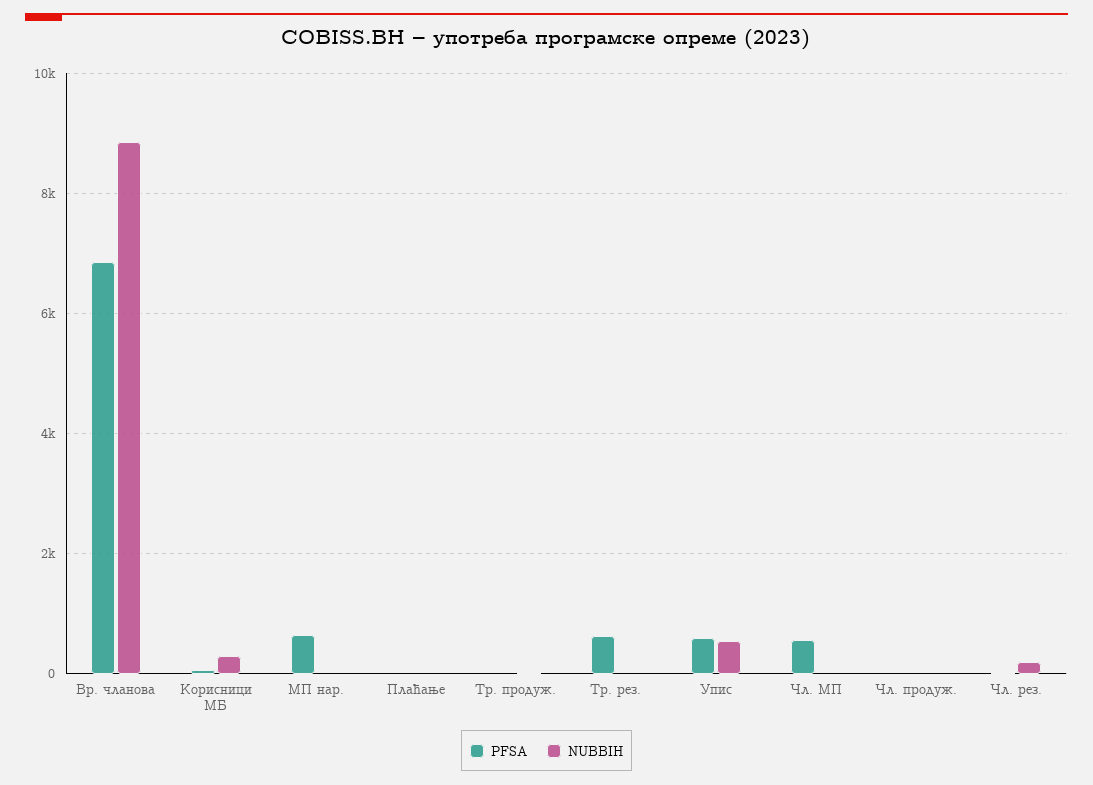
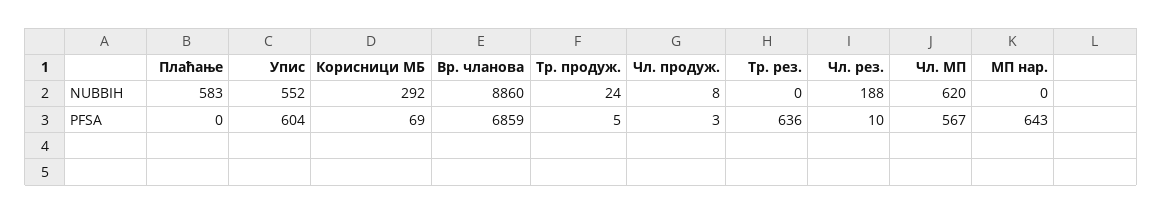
  {
    "PFSA": {
      "Bр. чланова": 6859,
      "Корисници МБ": 69,
      "МП нар.": 643,
      "Плаћање": 0,
      "Тр. продуж.": 5,
      "Тр. рез.": 636,
      "Упис": 604,
      "Чл. МП": 567,
      "Чл. продуж.": 3,
      "Чл. рез.": 10
    },
    "NUBBIH": {
      "Bр. чланова": 8860,
      "Корисници МБ": 292,
      "МП нар.": 0,
-     "Плаћање": 0,
+     "Плаћање": 583,
      "Тр. продуж.": 24,
      "Тр. рез.": 0,
      "Упис": 552,
-     "Чл. МП": 0,
+     "Чл. МП": 620,
      "Чл. продуж.": 8,
      "Чл. рез.": 188
    }
  }

